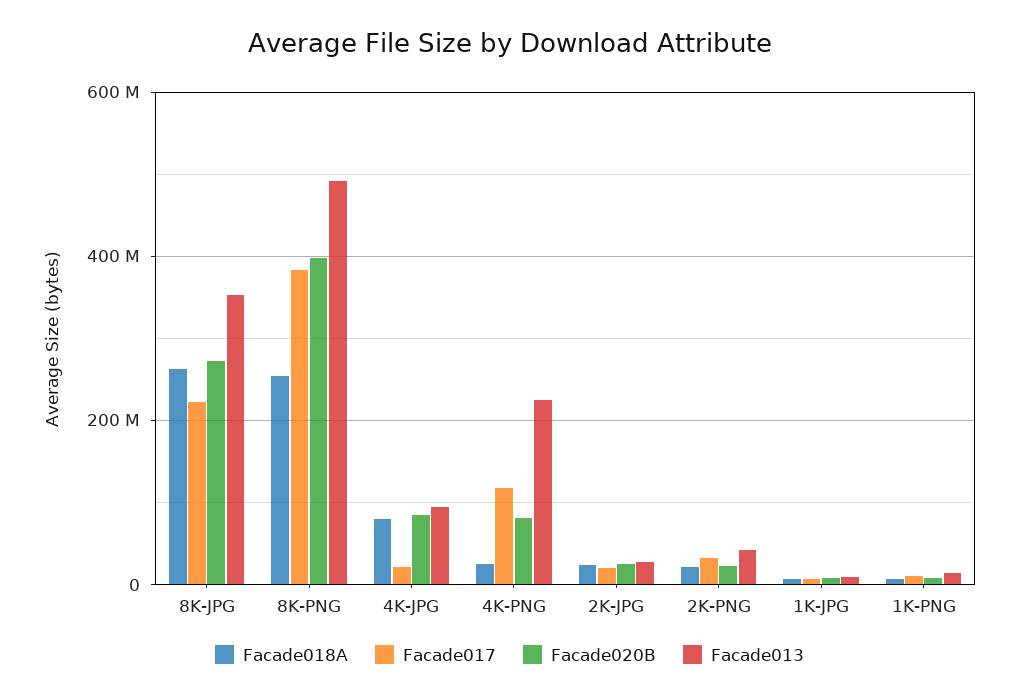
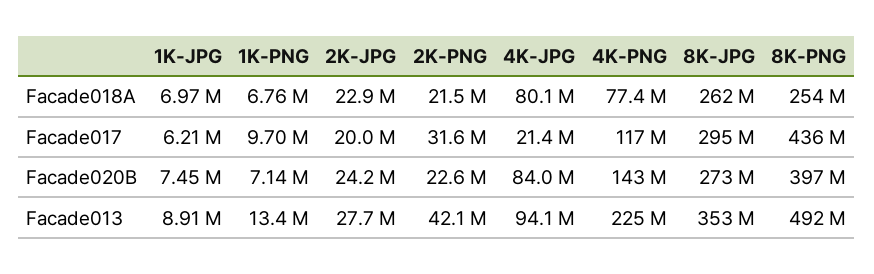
  {
    "Facade018A": {
      "8K-JPG": 262000000,
      "8K-PNG": 254000000,
      "4K-JPG": 80100000,
-     "4K-PNG": 20000000,
+     "4K-PNG": 77400000,
      "2K-JPG": 22900000,
      "2K-PNG": 21500000,
      "1K-JPG": 6970000,
      "1K-PNG": 6760000
    },
    "Facade017": {
-     "8K-JPG": 220000000,
+     "8K-JPG": 295000000,
-     "8K-PNG": 380000000,
+     "8K-PNG": 436000000,
      "4K-JPG": 21400000,
      "4K-PNG": 117000000,
      "2K-JPG": 20000000,
      "2K-PNG": 31600000,
      "1K-JPG": 6210000,
      "1K-PNG": 9700000
    },
    "Facade020B": {
      "8K-JPG": 273000000,
      "8K-PNG": 397000000,
      "4K-JPG": 84000000,
-     "4K-PNG": 80000000,
+     "4K-PNG": 143000000,
      "2K-JPG": 24200000,
      "2K-PNG": 22600000,
      "1K-JPG": 7450000,
      "1K-PNG": 7140000
    },
    "Facade013": {
      "8K-JPG": 353000000,
      "8K-PNG": 492000000,
      "4K-JPG": 94100000,
      "4K-PNG": 225000000,
      "2K-JPG": 27700000,
      "2K-PNG": 42100000,
      "1K-JPG": 8910000,
      "1K-PNG": 13400000
    }
  }

